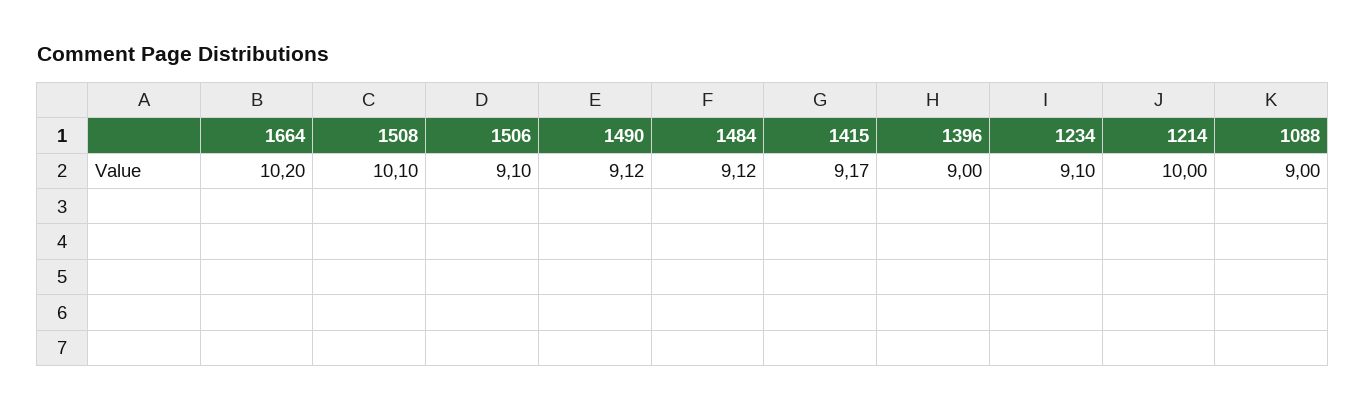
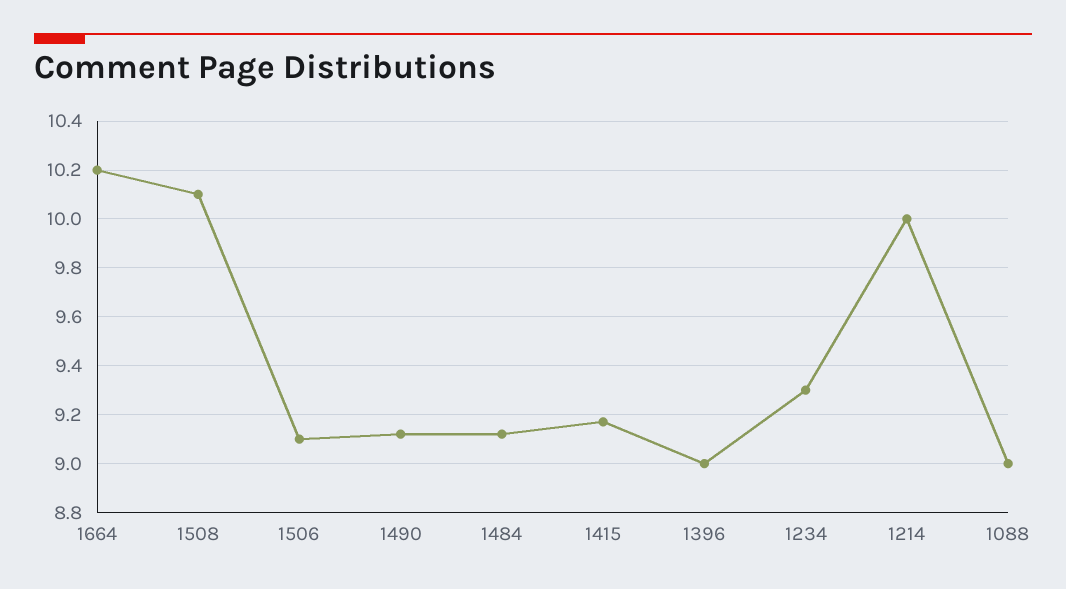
  {
    "1664": 10.2,
    "1508": 10.1,
    "1506": 9.1,
    "1490": 9.12,
    "1484": 9.12,
    "1415": 9.17,
    "1396": 9,
-   "1234": 9.1,
+   "1234": 9.3,
    "1214": 10,
    "1088": 9
  }

